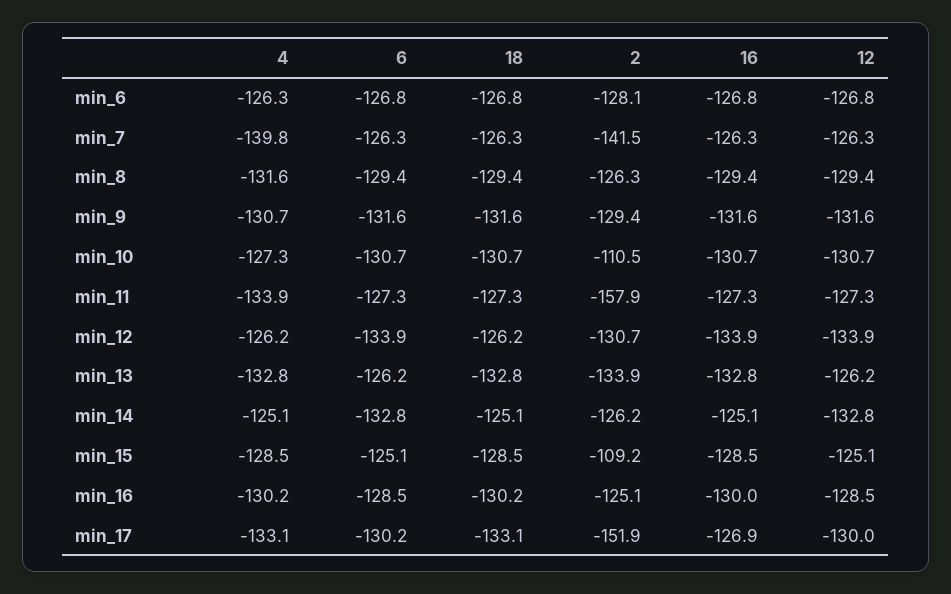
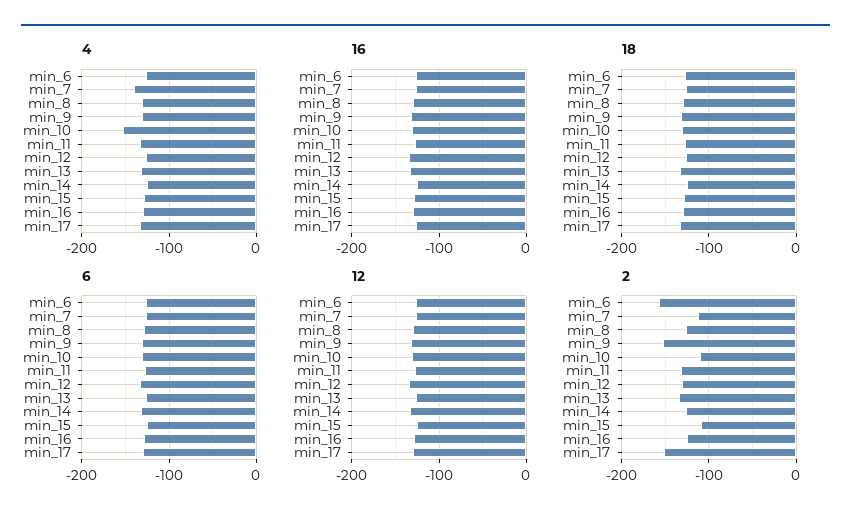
  {
    "4": {
      "min_6": -126.3,
      "min_7": -139.8,
      "min_8": -131.6,
      "min_9": -130.7,
-     "min_10": -127.3,
+     "min_10": -150,
      "min_11": -133.9,
      "min_12": -126.2,
      "min_13": -132.8,
      "min_14": -125.1,
      "min_15": -128.5,
      "min_16": -130.2,
      "min_17": -133.1
    },
    "6": {
      "min_6": -126.8,
      "min_7": -126.3,
      "min_8": -129.4,
      "min_9": -131.6,
      "min_10": -130.7,
      "min_11": -127.3,
      "min_12": -133.9,
      "min_13": -126.2,
      "min_14": -132.8,
      "min_15": -125.1,
      "min_16": -128.5,
      "min_17": -130.2
    },
    "18": {
      "min_6": -126.8,
      "min_7": -126.3,
      "min_8": -129.4,
      "min_9": -131.6,
      "min_10": -130.7,
      "min_11": -127.3,
      "min_12": -126.2,
      "min_13": -132.8,
      "min_14": -125.1,
      "min_15": -128.5,
      "min_16": -130.2,
      "min_17": -133.1
    },
    "2": {
-     "min_6": -128.1,
+     "min_6": -160,
-     "min_7": -141.5,
+     "min_7": -110,
      "min_8": -126.3,
-     "min_9": -129.4,
+     "min_9": -150,
      "min_10": -110.5,
-     "min_11": -157.9,
+     "min_11": -130,
      "min_12": -130.7,
      "min_13": -133.9,
      "min_14": -126.2,
      "min_15": -109.2,
      "min_16": -125.1,
      "min_17": -151.9
    },
    "16": {
      "min_6": -126.8,
      "min_7": -126.3,
      "min_8": -129.4,
      "min_9": -131.6,
      "min_10": -130.7,
      "min_11": -127.3,
      "min_12": -133.9,
      "min_13": -132.8,
      "min_14": -125.1,
      "min_15": -128.5,
      "min_16": -130,
      "min_17": -126.9
    },
    "12": {
      "min_6": -126.8,
      "min_7": -126.3,
      "min_8": -129.4,
      "min_9": -131.6,
      "min_10": -130.7,
      "min_11": -127.3,
      "min_12": -133.9,
      "min_13": -126.2,
      "min_14": -132.8,
      "min_15": -125.1,
      "min_16": -128.5,
      "min_17": -130
    }
  }

